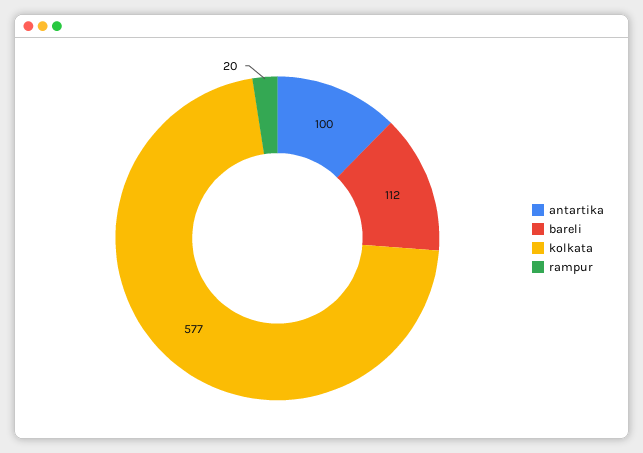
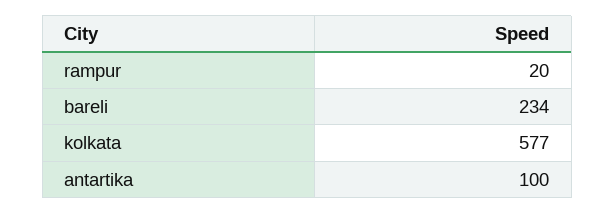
  {
    "antartika": 100,
-   "bareli": 112,
+   "bareli": 234,
    "kolkata": 577,
    "rampur": 20
  }

